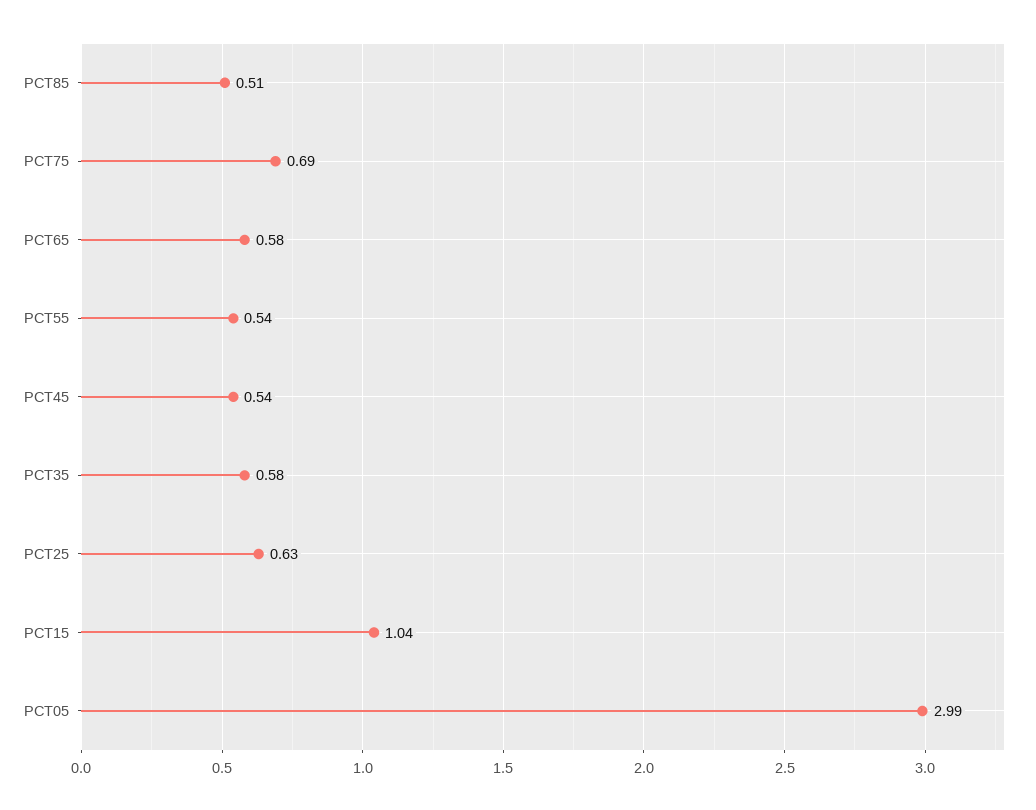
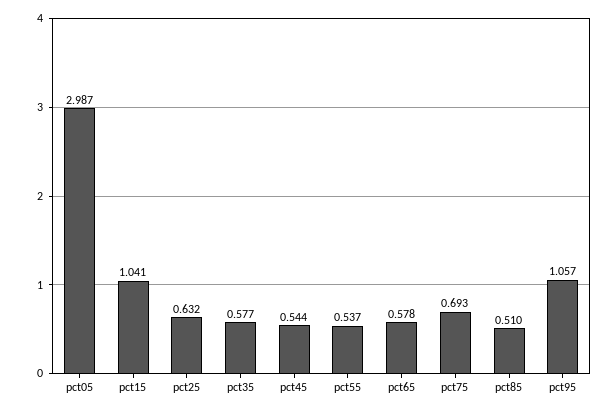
  {
    "PCT85": 0.51,
    "PCT75": 0.693,
    "PCT65": 0.578,
    "PCT55": 0.537,
    "PCT45": 0.544,
    "PCT35": 0.577,
    "PCT25": 0.632,
    "PCT15": 1.041,
-   "PCT05": 2.987
+   "PCT05": 2.987,
+   "pct95": 1.057
  }

